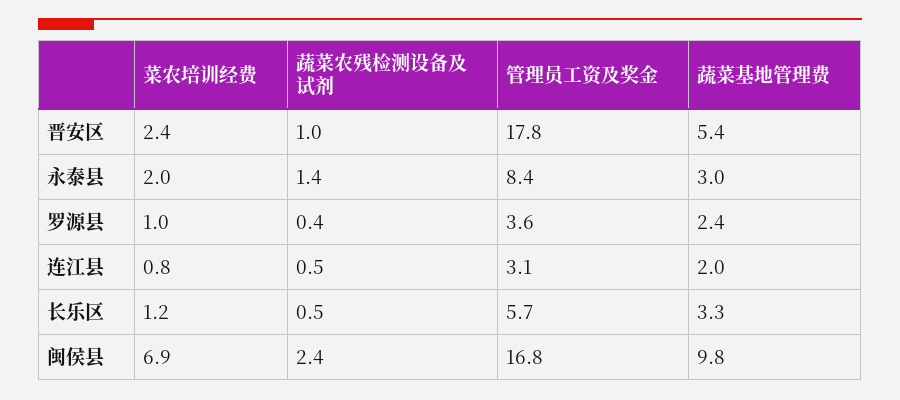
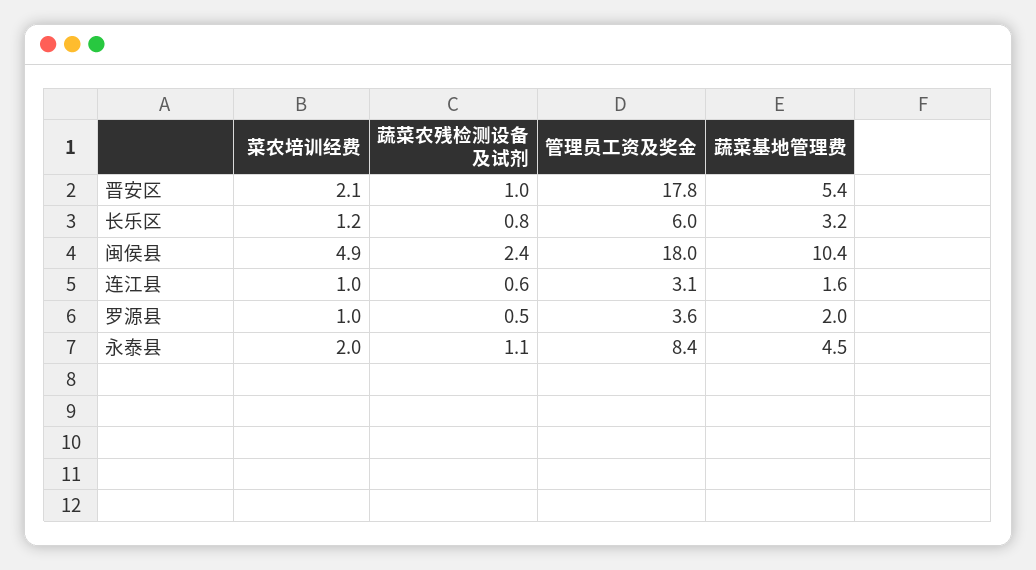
  {
    "菜农培训经费": {
-     "晋安区": 2.4,
+     "晋安区": 2.1,
      "永泰县": 2,
      "罗源县": 1,
-     "连江县": 0.8,
+     "连江县": 1,
      "长乐区": 1.2,
-     "闽侯县": 6.9
+     "闽侯县": 4.9
    },
    "蔬菜农残检测设备及试剂": {
      "晋安区": 1,
-     "永泰县": 1.4,
+     "永泰县": 1.1,
-     "罗源县": 0.4,
+     "罗源县": 0.5,
-     "连江县": 0.5,
+     "连江县": 0.6,
-     "长乐区": 0.5,
+     "长乐区": 0.8,
      "闽侯县": 2.4
    },
    "管理员工资及奖金": {
      "晋安区": 17.8,
      "永泰县": 8.4,
      "罗源县": 3.6,
      "连江县": 3.1,
-     "长乐区": 5.7,
+     "长乐区": 6,
-     "闽侯县": 16.8
+     "闽侯县": 18
    },
    "蔬菜基地管理费": {
      "晋安区": 5.4,
-     "永泰县": 3,
+     "永泰县": 4.5,
-     "罗源县": 2.4,
+     "罗源县": 2,
-     "连江县": 2,
+     "连江县": 1.6,
-     "长乐区": 3.3,
+     "长乐区": 3.2,
-     "闽侯县": 9.8
+     "闽侯县": 10.4
    }
  }

